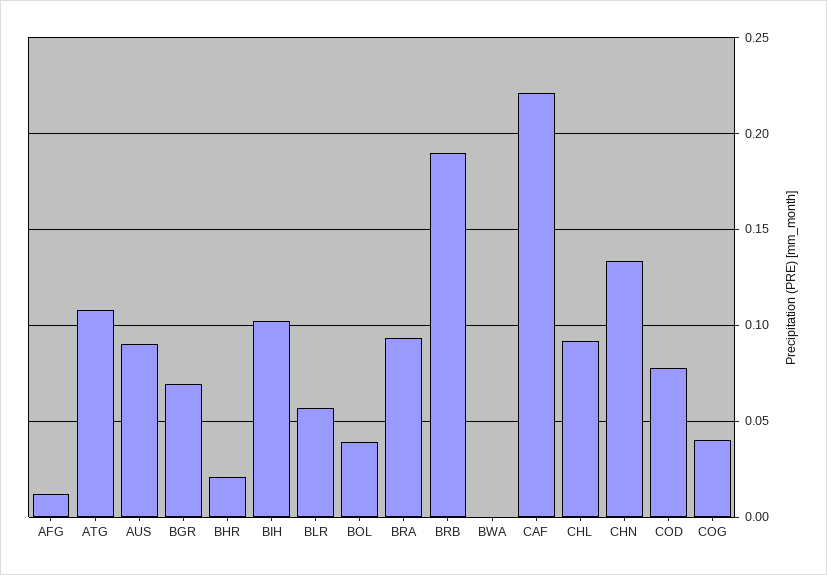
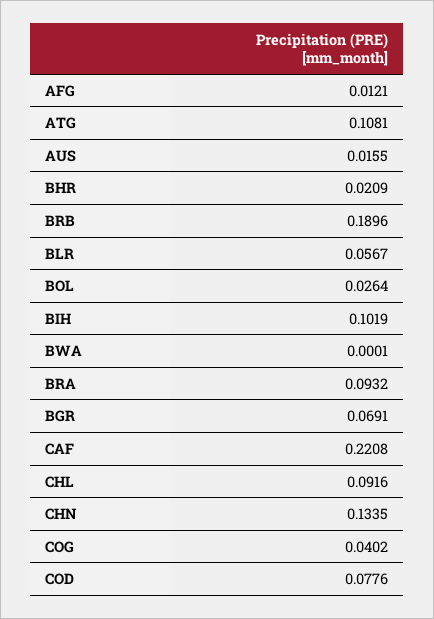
  {
    "AFG": 0.0121,
    "ATG": 0.1081,
-   "AUS": 0.09,
+   "AUS": 0.0155,
    "BGR": 0.0691,
    "BHR": 0.0209,
    "BIH": 0.1019,
    "BLR": 0.0567,
-   "BOL": 0.04,
+   "BOL": 0.0264,
    "BRA": 0.0932,
    "BRB": 0.1896,
    "BWA": 0.0001,
    "CAF": 0.2208,
    "CHL": 0.0916,
    "CHN": 0.1335,
    "COD": 0.0776,
    "COG": 0.0402
  }

